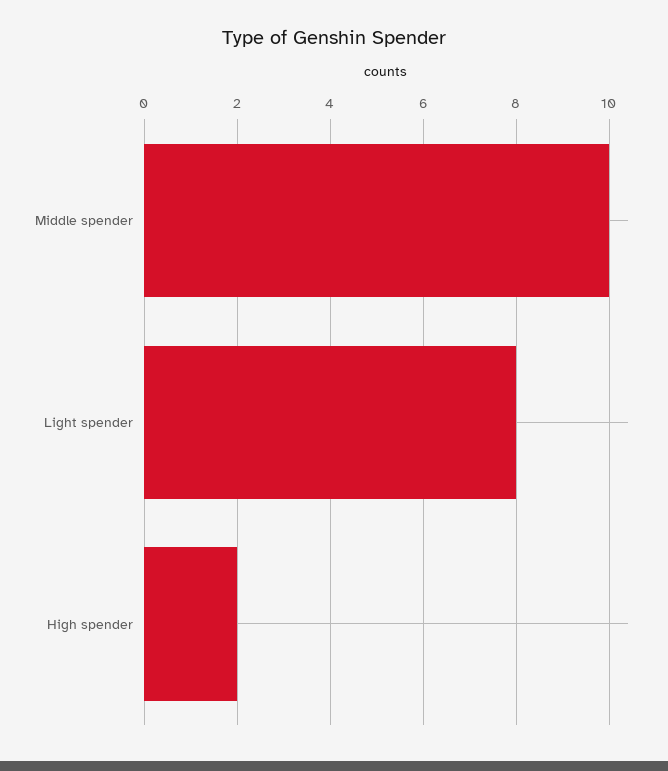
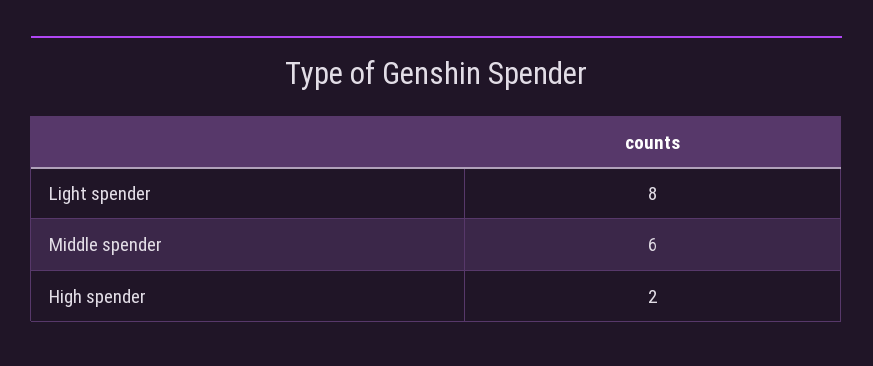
  {
-   "Middle spender": 10,
+   "Middle spender": 6,
    "Light spender": 8,
    "High spender": 2
  }

